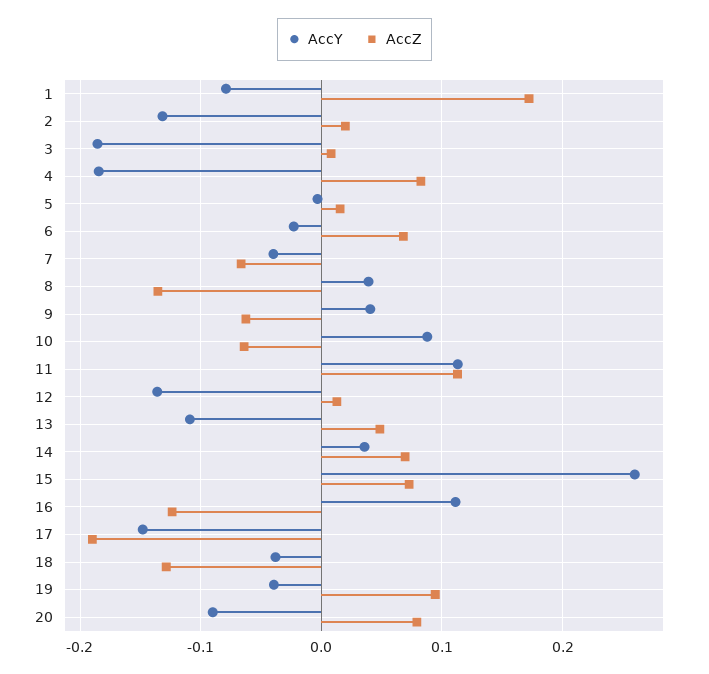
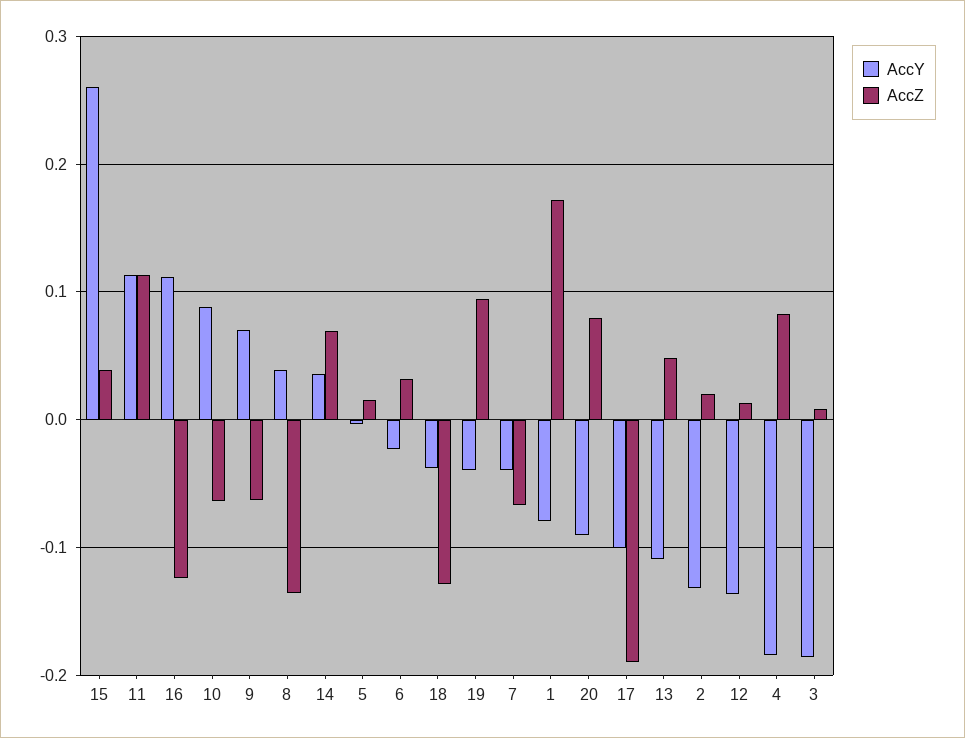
  {
    "AccY": {
      "1": -0.08,
      "2": -0.13,
      "3": -0.19,
      "4": -0.18,
      "5": 0,
      "6": -0.02,
      "7": -0.04,
      "8": 0.04,
-     "9": 0.04,
+     "9": 0.07,
      "10": 0.09,
      "11": 0.11,
      "12": -0.14,
      "13": -0.11,
      "14": 0.04,
      "15": 0.26,
      "16": 0.11,
-     "17": -0.15,
+     "17": -0.1,
      "18": -0.04,
      "19": -0.04,
      "20": -0.09
    },
    "AccZ": {
      "1": 0.17,
      "2": 0.02,
      "3": 0.01,
      "4": 0.08,
      "5": 0.02,
-     "6": 0.07,
+     "6": 0.03,
      "7": -0.07,
      "8": -0.14,
      "9": -0.06,
      "10": -0.06,
      "11": 0.11,
      "12": 0.01,
      "13": 0.05,
      "14": 0.07,
-     "15": 0.07,
+     "15": 0.04,
      "16": -0.12,
      "17": -0.19,
      "18": -0.13,
      "19": 0.09,
      "20": 0.08
    }
  }

